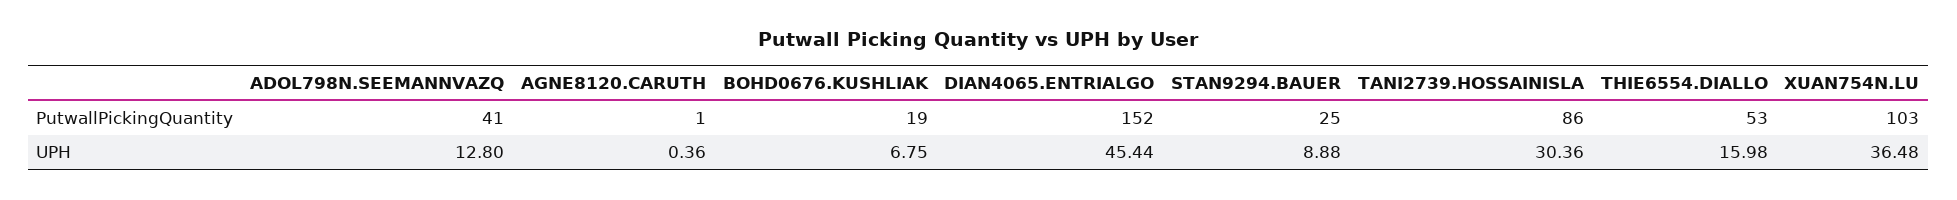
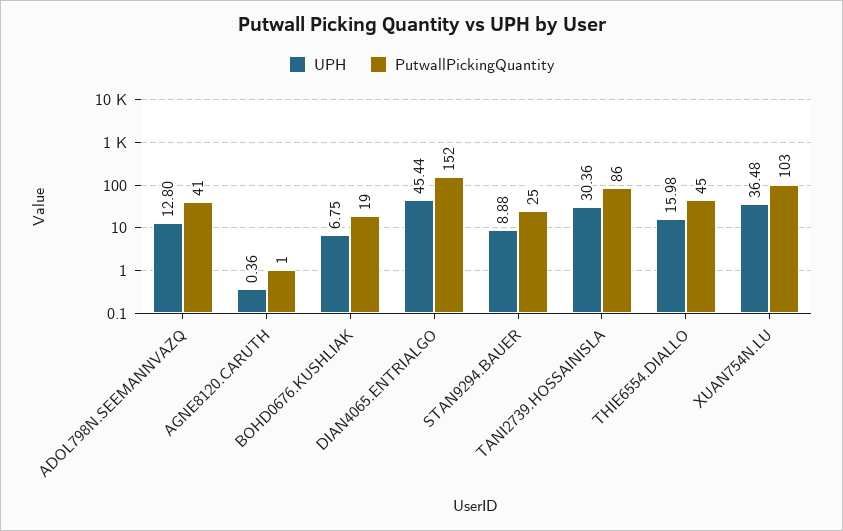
  {
    "PutwallPickingQuantity": {
      "ADOL798N.SEEMANNVAZQ": 41,
      "AGNE8120.CARUTH": 1,
      "BOHD0676.KUSHLIAK": 19,
      "DIAN4065.ENTRIALGO": 152,
      "STAN9294.BAUER": 25,
      "TANI2739.HOSSAINISLA": 86,
-     "THIE6554.DIALLO": 53,
+     "THIE6554.DIALLO": 45,
      "XUAN754N.LU": 103
    },
    "UPH": {
      "ADOL798N.SEEMANNVAZQ": 12.8,
      "AGNE8120.CARUTH": 0.36,
      "BOHD0676.KUSHLIAK": 6.75,
      "DIAN4065.ENTRIALGO": 45.44,
      "STAN9294.BAUER": 8.88,
      "TANI2739.HOSSAINISLA": 30.36,
      "THIE6554.DIALLO": 15.98,
      "XUAN754N.LU": 36.48
    }
  }

